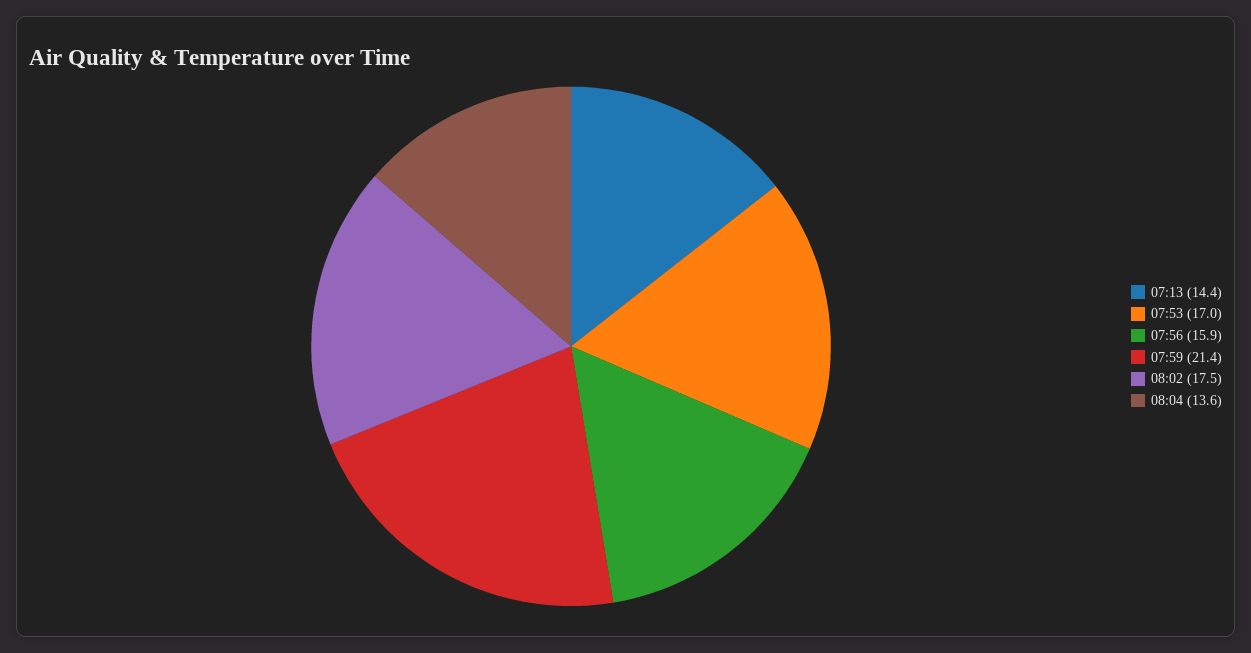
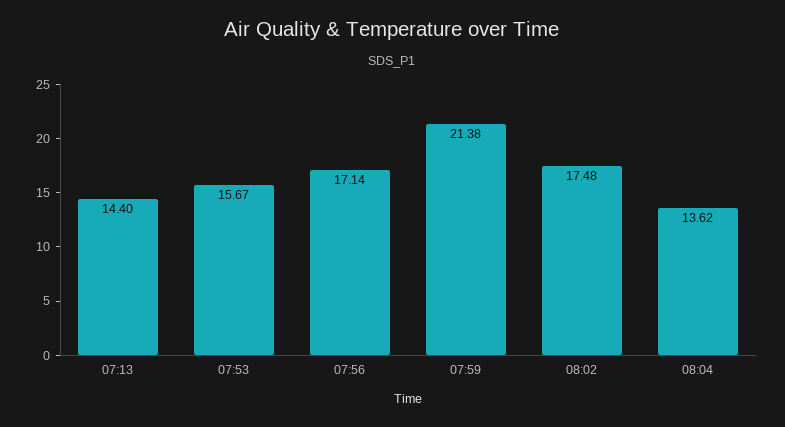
  {
    "07:13": 14.4,
-   "07:53": 17,
+   "07:53": 15.67,
-   "07:56": 15.9,
+   "07:56": 17.14,
    "07:59": 21.38,
    "08:02": 17.48,
    "08:04": 13.62
  }

